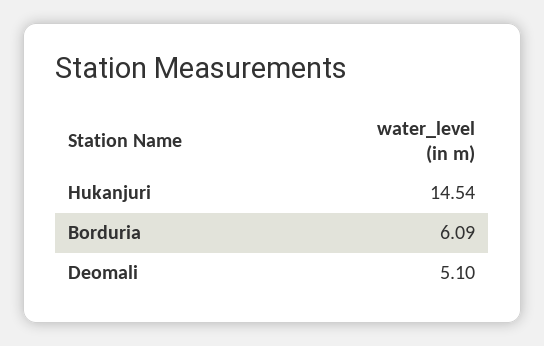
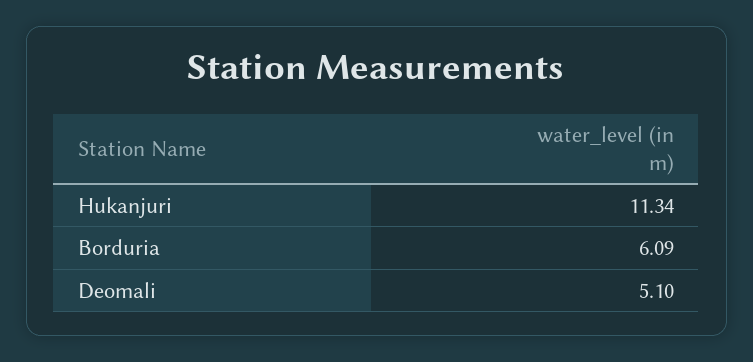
  {
-   "Hukanjuri": 14.54,
+   "Hukanjuri": 11.34,
    "Borduria": 6.09,
    "Deomali": 5.1
  }

